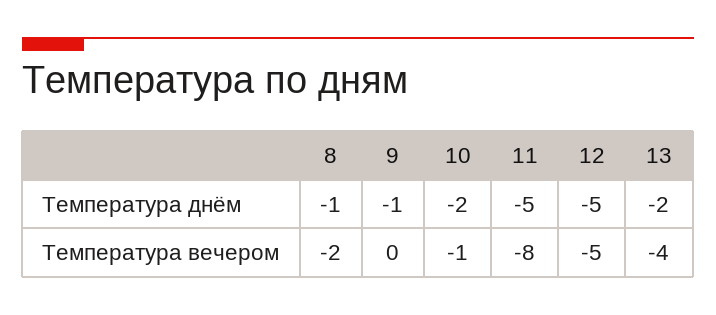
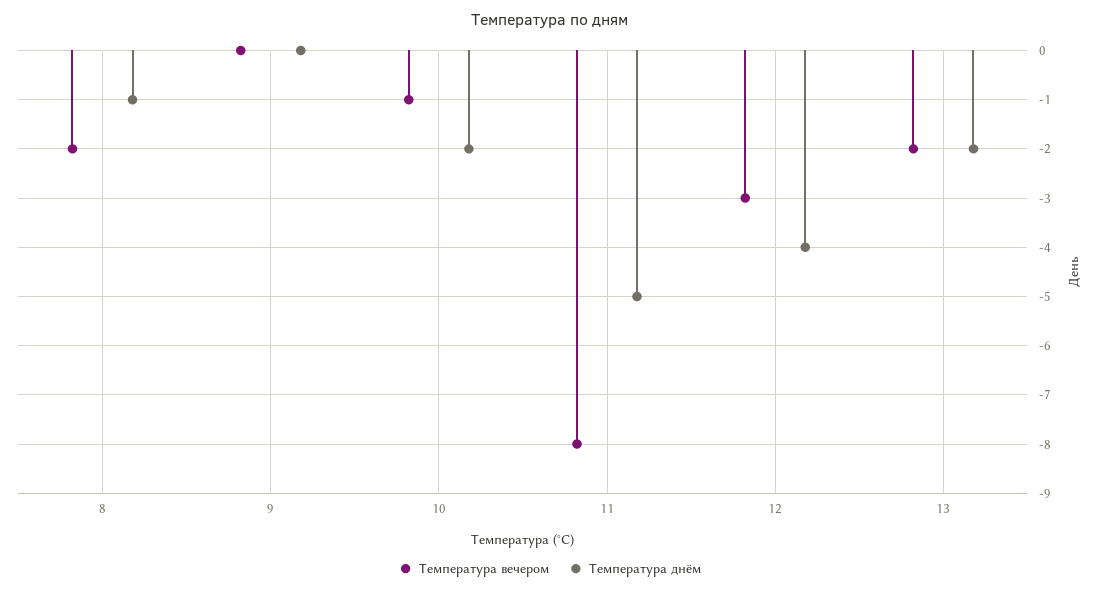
  {
    "Температура днём": {
      "8": -1,
-     "9": -1,
+     "9": 0,
      "10": -2,
      "11": -5,
-     "12": -5,
+     "12": -4,
      "13": -2
    },
    "Температура вечером": {
      "8": -2,
      "9": 0,
      "10": -1,
      "11": -8,
-     "12": -5,
+     "12": -3,
-     "13": -4
+     "13": -2
    }
  }

